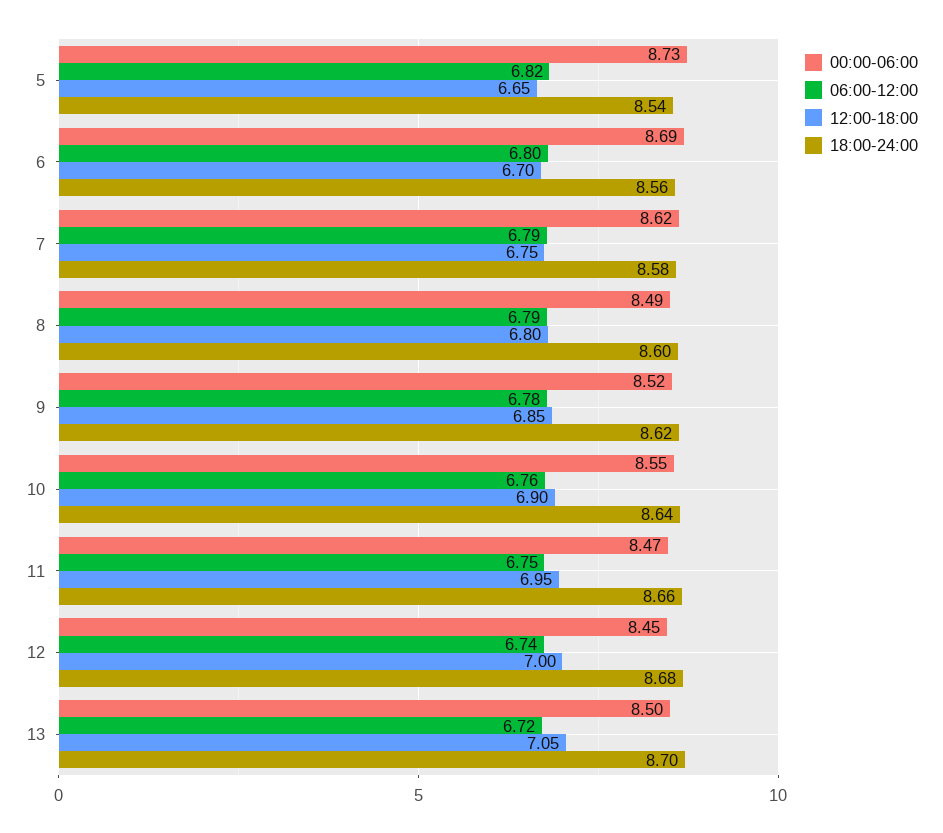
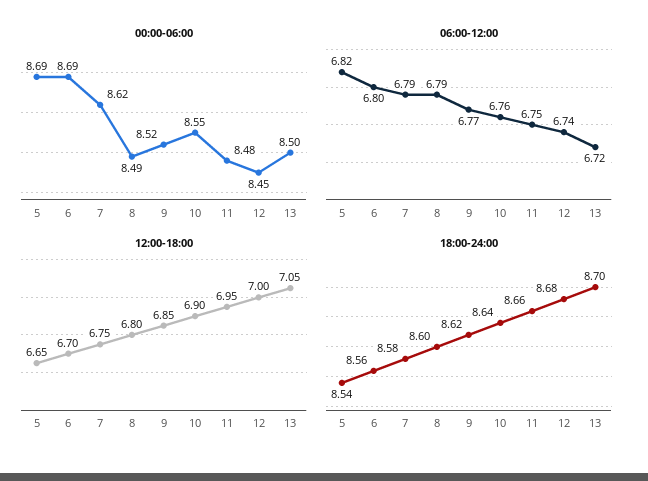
  {
    "00:00-06:00": {
-     "5": 8.73,
+     "5": 8.69,
      "6": 8.69,
      "7": 8.62,
      "8": 8.49,
      "9": 8.52,
      "10": 8.55,
-     "11": 8.47,
+     "11": 8.48,
      "12": 8.45,
      "13": 8.5
    },
    "06:00-12:00": {
      "5": 6.82,
      "6": 6.8,
      "7": 6.79,
      "8": 6.79,
-     "9": 6.78,
+     "9": 6.77,
      "10": 6.76,
      "11": 6.75,
      "12": 6.74,
      "13": 6.72
    },
    "12:00-18:00": {
      "5": 6.65,
      "6": 6.7,
      "7": 6.75,
      "8": 6.8,
      "9": 6.85,
      "10": 6.9,
      "11": 6.95,
      "12": 7,
      "13": 7.05
    },
    "18:00-24:00": {
      "5": 8.54,
      "6": 8.56,
      "7": 8.58,
      "8": 8.6,
      "9": 8.62,
      "10": 8.64,
      "11": 8.66,
      "12": 8.68,
      "13": 8.7
    }
  }

